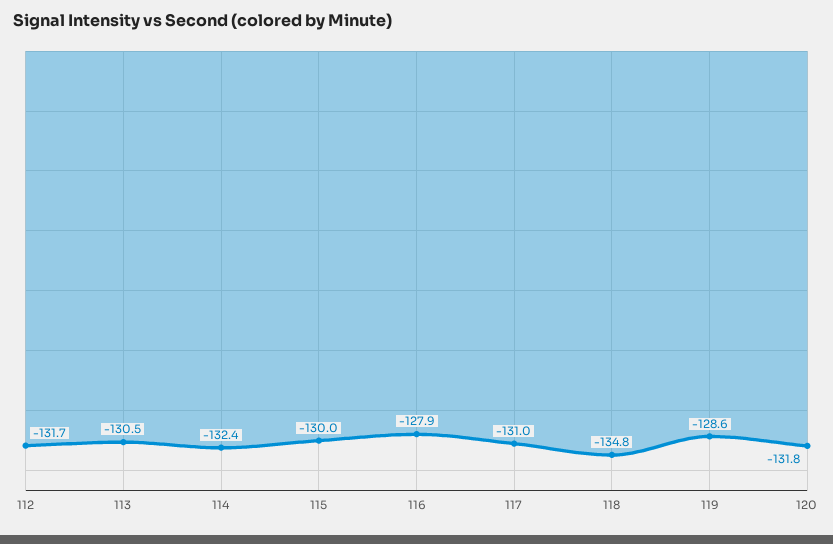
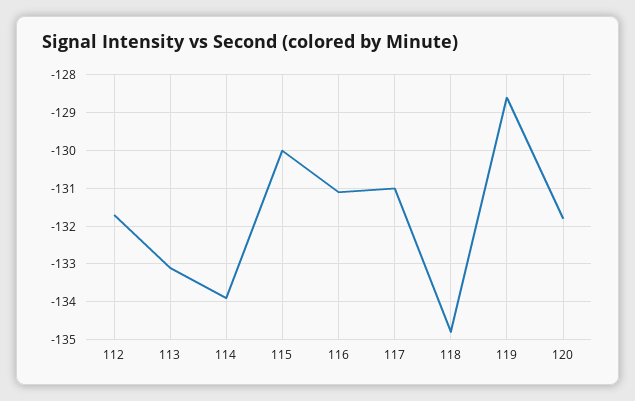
  {
    "112": -131.7,
-   "113": -130.5,
+   "113": -133,
-   "114": -132.4,
+   "114": -134,
    "115": -130,
-   "116": -127.9,
+   "116": -131,
    "117": -131,
    "118": -134.8,
    "119": -128.6,
    "120": -131.8
  }

